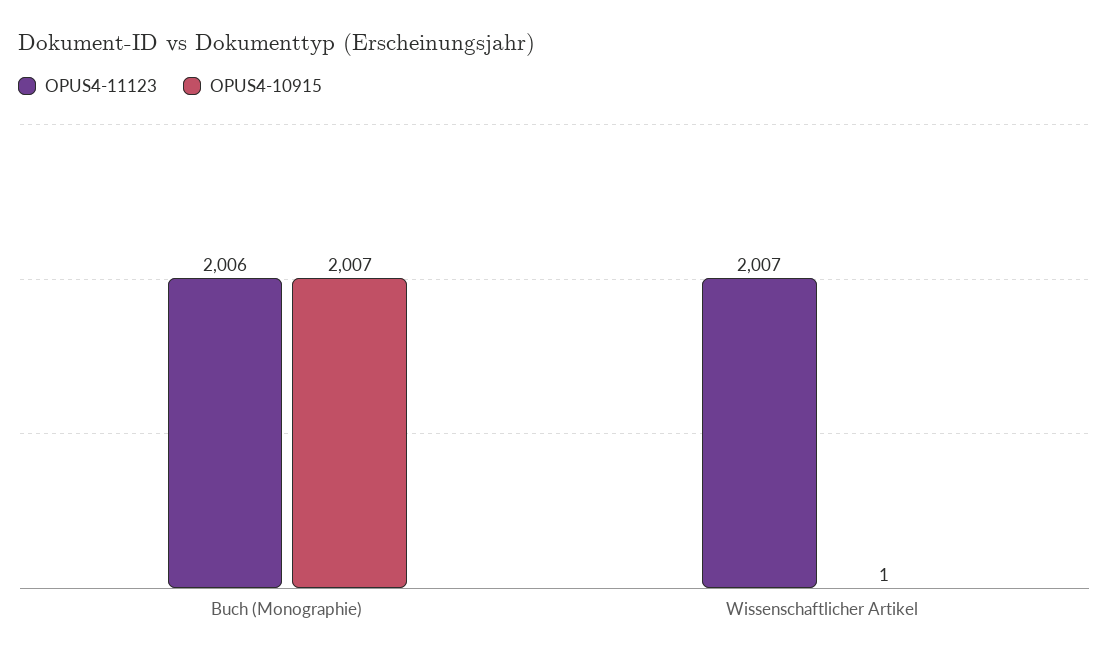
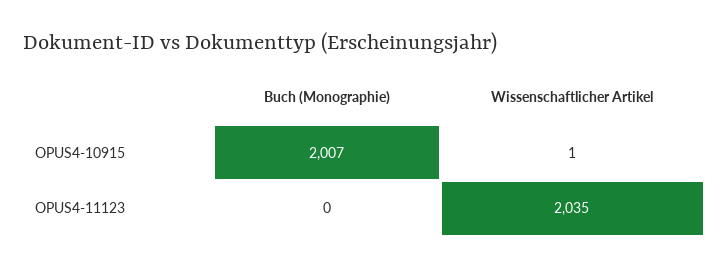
  {
    "OPUS4-11123": {
-     "Buch (Monographie)": 2006,
+     "Buch (Monographie)": 0,
-     "Wissenschaftlicher Artikel": 2007
+     "Wissenschaftlicher Artikel": 2035
    },
    "OPUS4-10915": {
      "Buch (Monographie)": 2007,
      "Wissenschaftlicher Artikel": 1
    }
  }

